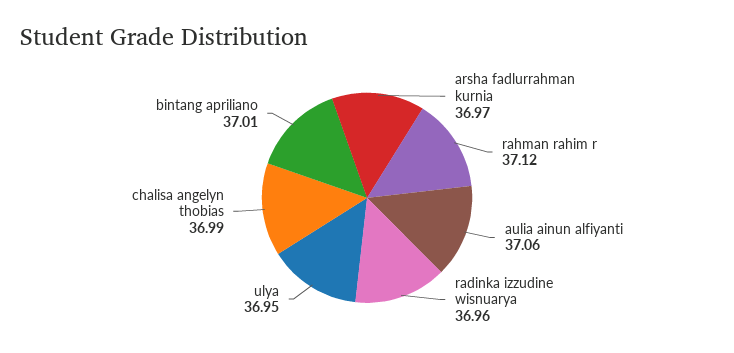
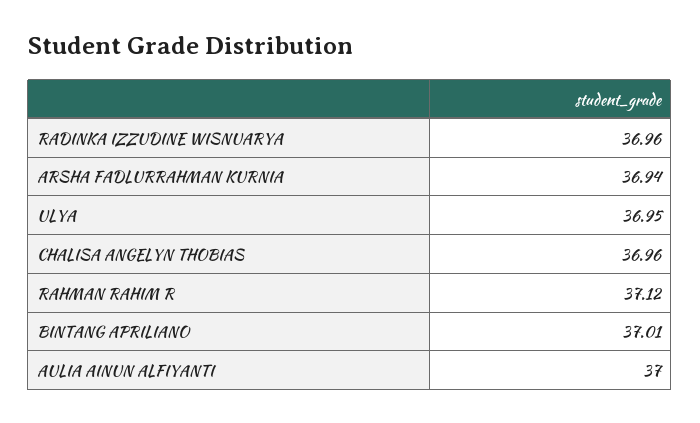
  {
-   "arsha fadlurrahman kurnia": 36.97,
+   "arsha fadlurrahman kurnia": 36.94,
    "rahman rahim r": 37.12,
-   "aulia ainun alfiyanti": 37.06,
+   "aulia ainun alfiyanti": 37,
    "radinka izzudine wisnuarya": 36.96,
    "ulya": 36.95,
-   "chalisa angelyn thobias": 36.99,
+   "chalisa angelyn thobias": 36.96,
    "bintang apriliano": 37.01
  }

